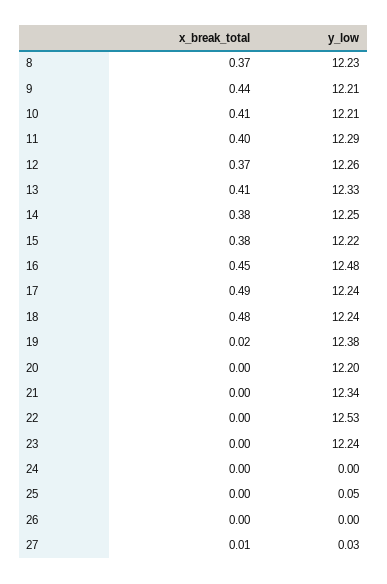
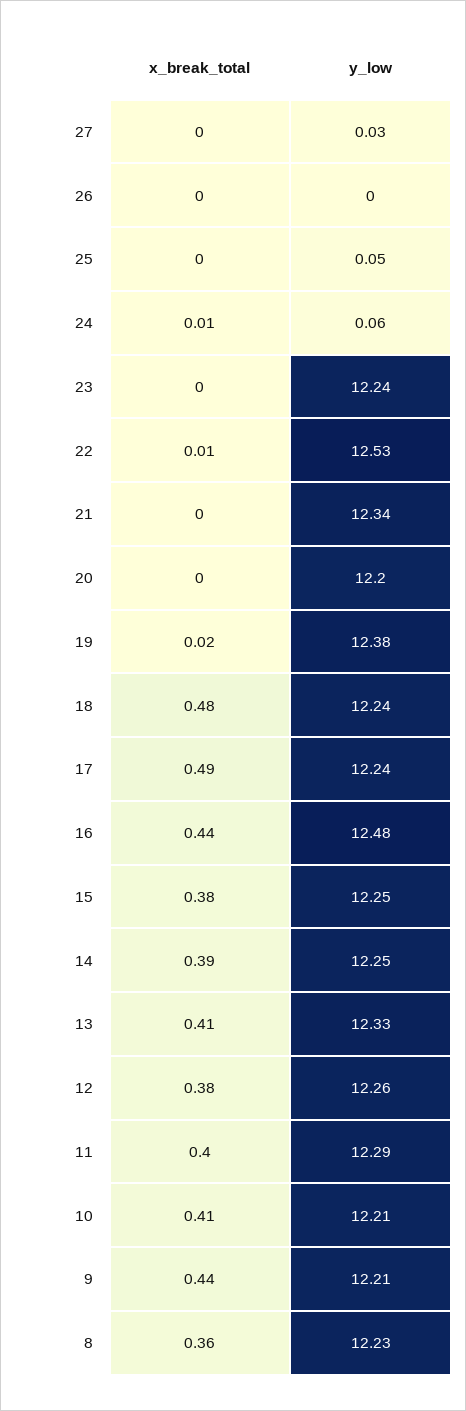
  {
    "x_break_total": {
-     "8": 0.37,
+     "8": 0.36,
      "9": 0.44,
      "10": 0.41,
      "11": 0.4,
-     "12": 0.37,
+     "12": 0.38,
      "13": 0.41,
-     "14": 0.38,
+     "14": 0.39,
      "15": 0.38,
-     "16": 0.45,
+     "16": 0.44,
      "17": 0.49,
      "18": 0.48,
      "19": 0.02,
      "20": 0,
      "21": 0,
-     "22": 0,
+     "22": 0.01,
      "23": 0,
-     "24": 0,
+     "24": 0.01,
      "25": 0,
      "26": 0,
-     "27": 0.01
+     "27": 0
    },
    "y_low": {
      "8": 12.23,
      "9": 12.21,
      "10": 12.21,
      "11": 12.29,
      "12": 12.26,
      "13": 12.33,
      "14": 12.25,
-     "15": 12.22,
+     "15": 12.25,
      "16": 12.48,
      "17": 12.24,
      "18": 12.24,
      "19": 12.38,
      "20": 12.2,
      "21": 12.34,
      "22": 12.53,
      "23": 12.24,
-     "24": 0,
+     "24": 0.06,
      "25": 0.05,
      "26": 0,
      "27": 0.03
    }
  }

